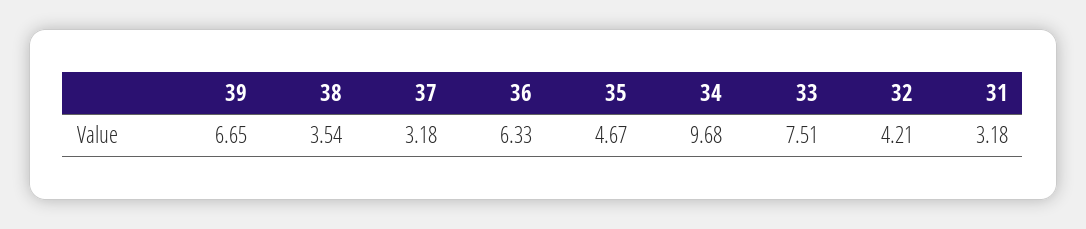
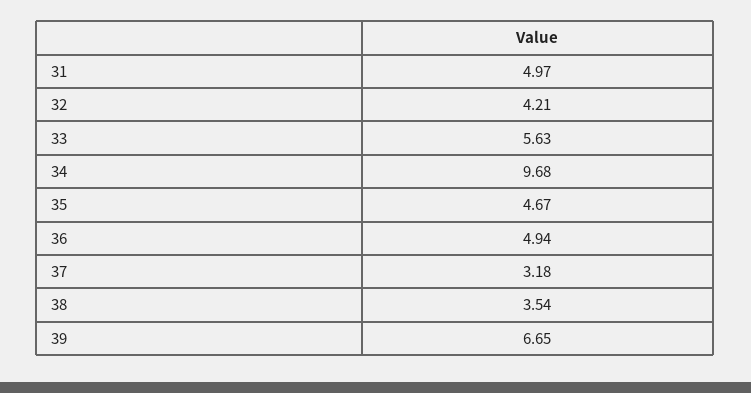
  {
    "39": 6.65,
    "38": 3.54,
    "37": 3.18,
-   "36": 6.33,
+   "36": 4.94,
    "35": 4.67,
    "34": 9.68,
-   "33": 7.51,
+   "33": 5.63,
    "32": 4.21,
-   "31": 3.18
+   "31": 4.97
  }

